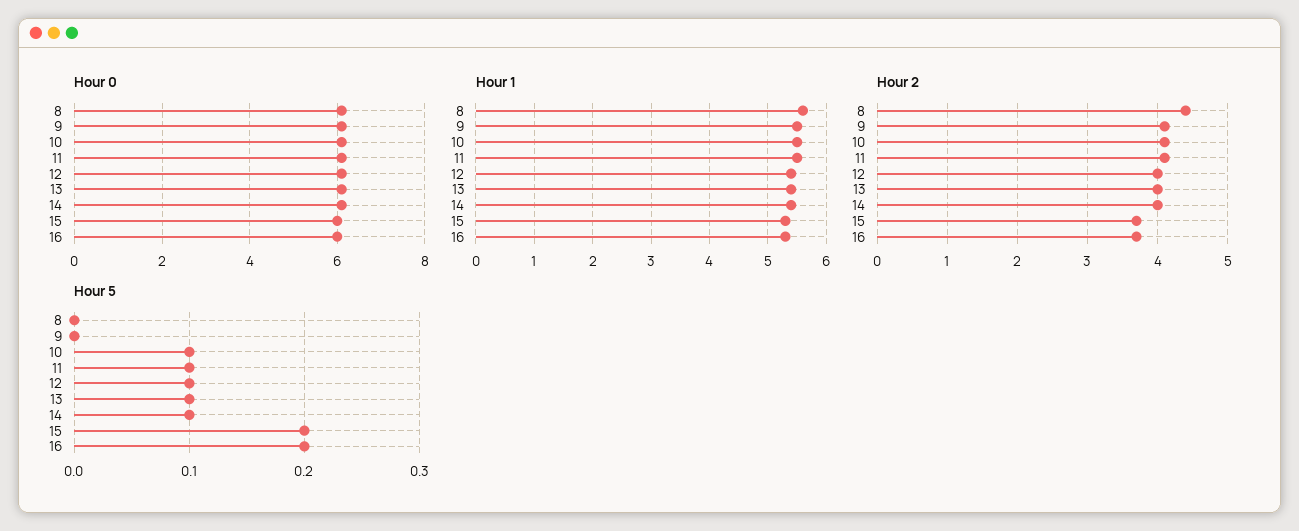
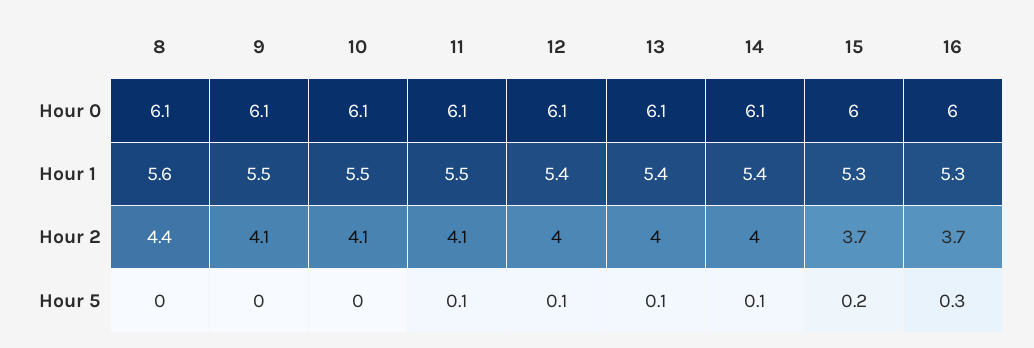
  {
    "Hour 0": {
      "8": 6.1,
      "9": 6.1,
      "10": 6.1,
      "11": 6.1,
      "12": 6.1,
      "13": 6.1,
      "14": 6.1,
      "15": 6,
      "16": 6
    },
    "Hour 1": {
      "8": 5.6,
      "9": 5.5,
      "10": 5.5,
      "11": 5.5,
      "12": 5.4,
      "13": 5.4,
      "14": 5.4,
      "15": 5.3,
      "16": 5.3
    },
    "Hour 2": {
      "8": 4.4,
      "9": 4.1,
      "10": 4.1,
      "11": 4.1,
      "12": 4,
      "13": 4,
      "14": 4,
      "15": 3.7,
      "16": 3.7
    },
    "Hour 5": {
      "8": 0,
      "9": 0,
-     "10": 0.1,
+     "10": 0,
      "11": 0.1,
      "12": 0.1,
      "13": 0.1,
      "14": 0.1,
      "15": 0.2,
-     "16": 0.2
+     "16": 0.3
    }
  }

